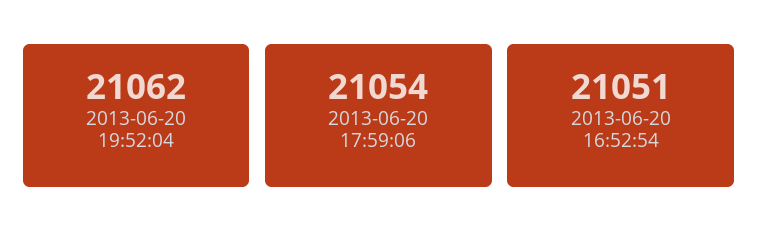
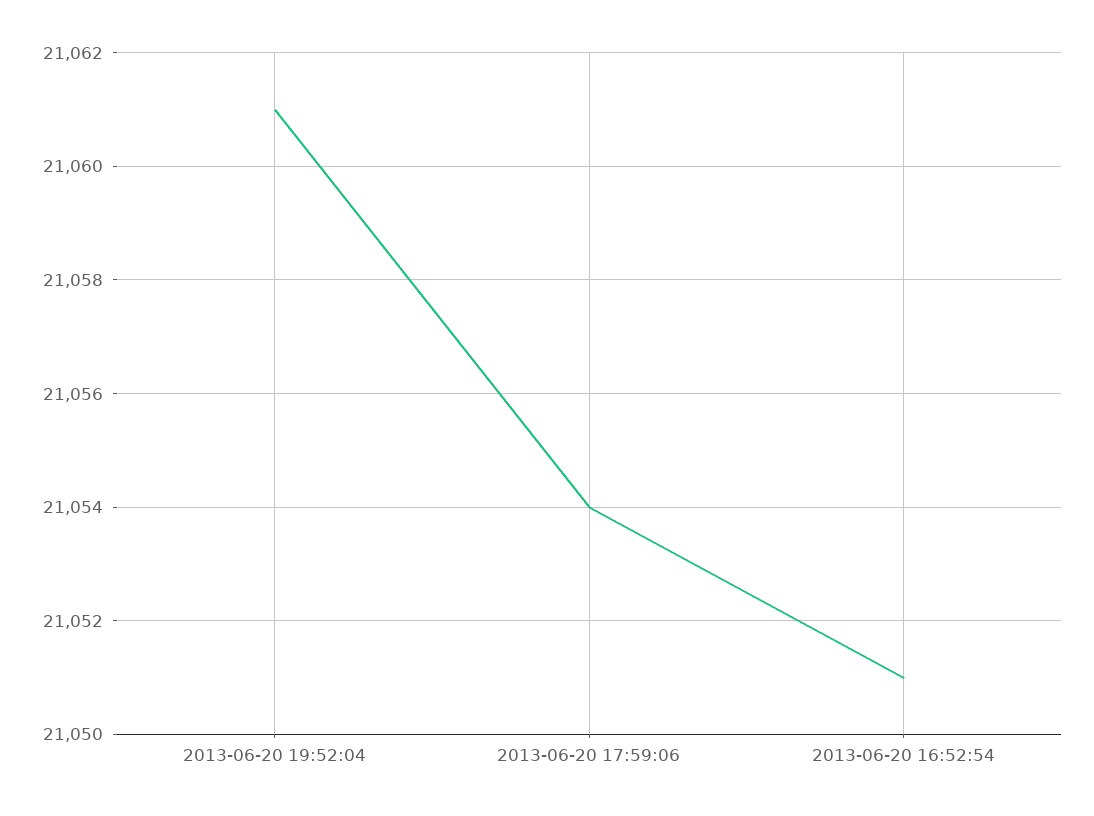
  {
-   "2013-06-20 19:52:04": 21062,
+   "2013-06-20 19:52:04": 21061,
    "2013-06-20 17:59:06": 21054,
    "2013-06-20 16:52:54": 21051
  }

